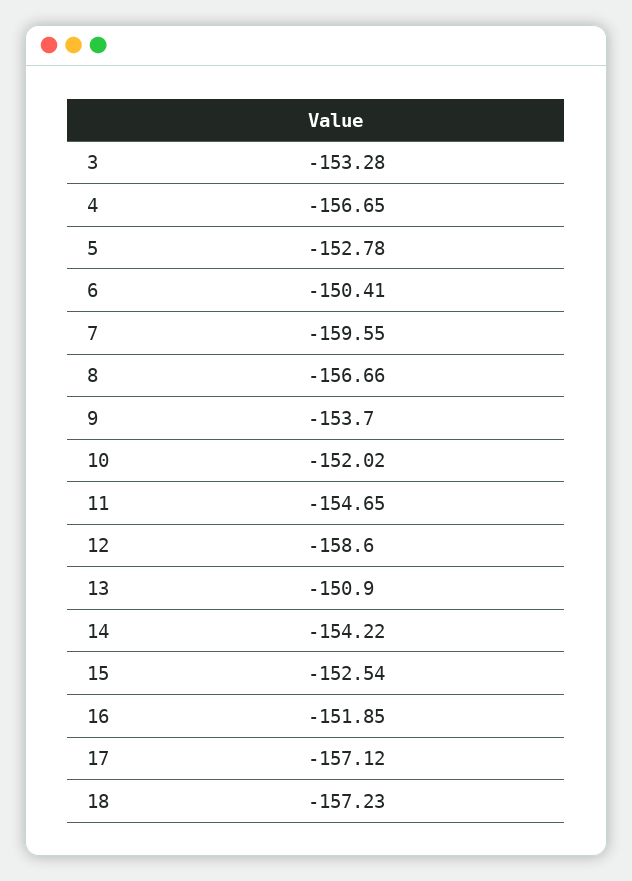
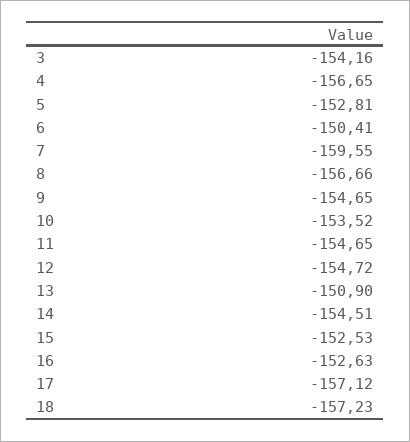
  {
-   "3": -153.28,
+   "3": -154.16,
    "4": -156.65,
-   "5": -152.78,
+   "5": -152.81,
    "6": -150.41,
    "7": -159.55,
    "8": -156.66,
-   "9": -153.7,
+   "9": -154.65,
-   "10": -152.02,
+   "10": -153.52,
    "11": -154.65,
-   "12": -158.6,
+   "12": -154.72,
    "13": -150.9,
-   "14": -154.22,
+   "14": -154.51,
-   "15": -152.54,
+   "15": -152.53,
-   "16": -151.85,
+   "16": -152.63,
    "17": -157.12,
    "18": -157.23
  }

